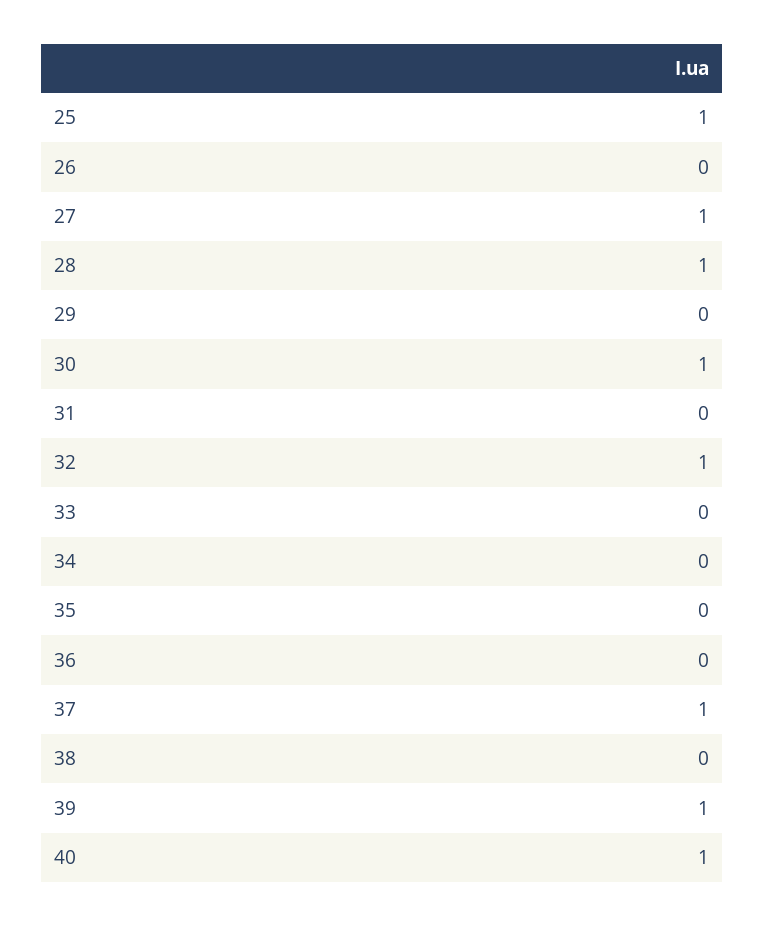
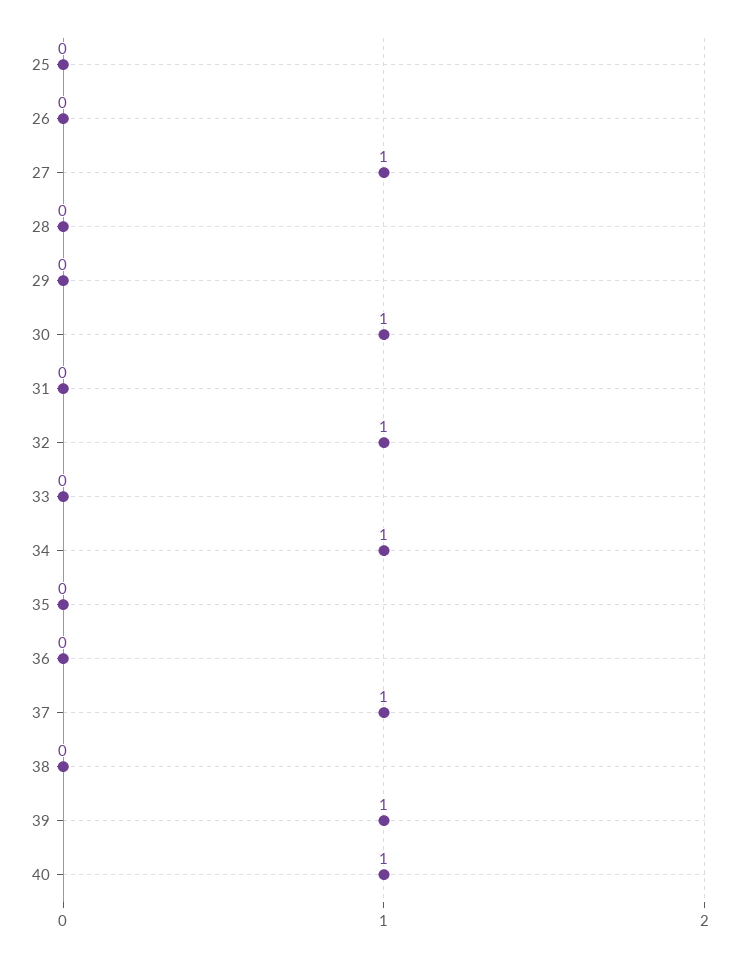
  {
-   "25": 1,
+   "25": 0,
    "26": 0,
    "27": 1,
-   "28": 1,
+   "28": 0,
    "29": 0,
    "30": 1,
    "31": 0,
    "32": 1,
    "33": 0,
-   "34": 0,
+   "34": 1,
    "35": 0,
    "36": 0,
    "37": 1,
    "38": 0,
    "39": 1,
    "40": 1
  }

